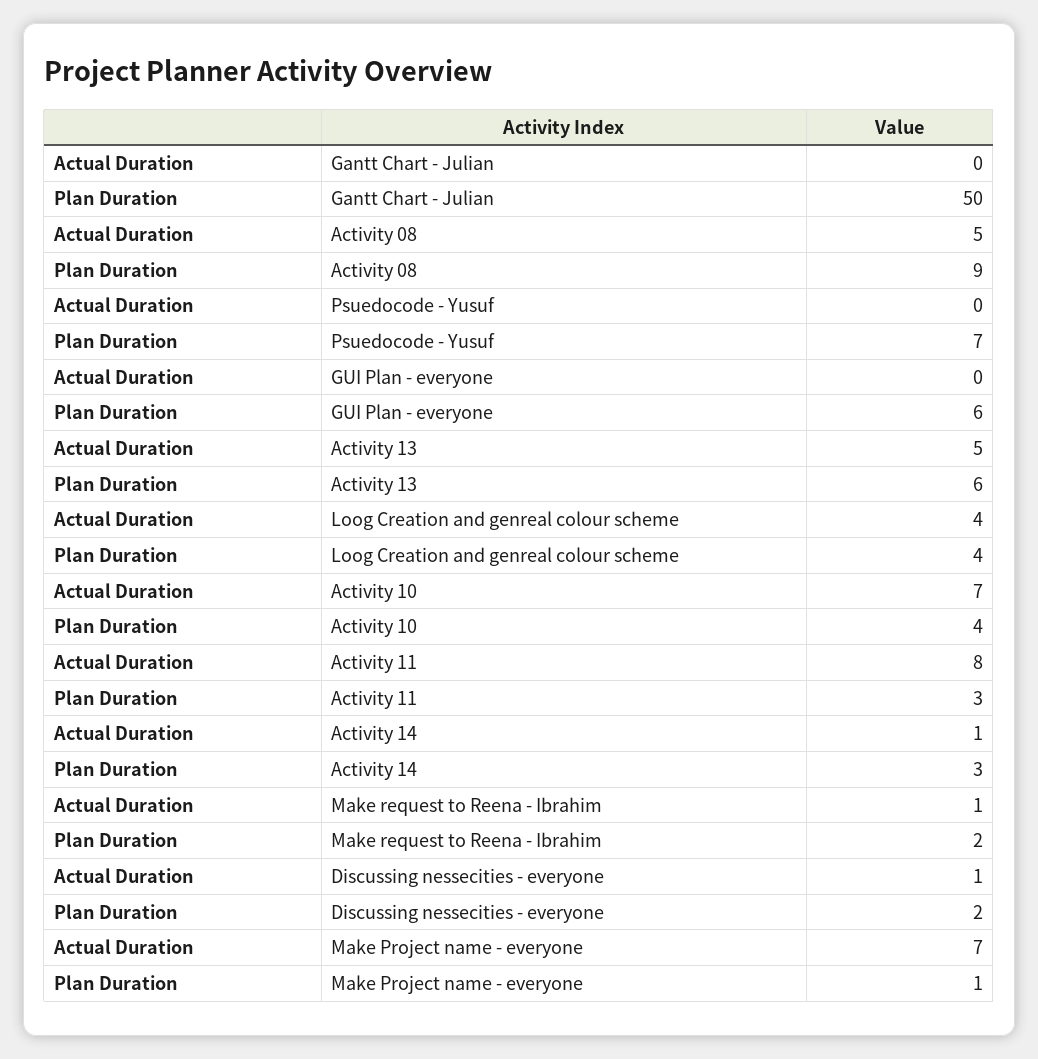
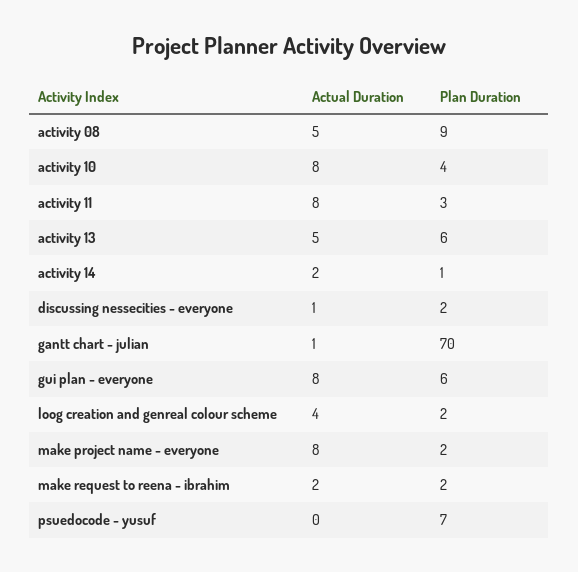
  {
    "Actual Duration": {
-     "Gantt Chart - Julian": 0,
+     "Gantt Chart - Julian": 1,
      "Activity 08": 5,
      "Psuedocode - Yusuf": 0,
-     "GUI Plan - everyone": 0,
+     "GUI Plan - everyone": 8,
      "Activity 13": 5,
      "Loog Creation and genreal colour scheme": 4,
-     "Activity 10": 7,
+     "Activity 10": 8,
      "Activity 11": 8,
-     "Activity 14": 1,
+     "Activity 14": 2,
-     "Make request to Reena - Ibrahim": 1,
+     "Make request to Reena - Ibrahim": 2,
      "Discussing nessecities - everyone": 1,
-     "Make Project name - everyone": 7
+     "Make Project name - everyone": 8
    },
    "Plan Duration": {
-     "Gantt Chart - Julian": 50,
+     "Gantt Chart - Julian": 70,
      "Activity 08": 9,
      "Psuedocode - Yusuf": 7,
      "GUI Plan - everyone": 6,
      "Activity 13": 6,
-     "Loog Creation and genreal colour scheme": 4,
+     "Loog Creation and genreal colour scheme": 2,
      "Activity 10": 4,
      "Activity 11": 3,
-     "Activity 14": 3,
+     "Activity 14": 1,
      "Make request to Reena - Ibrahim": 2,
      "Discussing nessecities - everyone": 2,
-     "Make Project name - everyone": 1
+     "Make Project name - everyone": 2
    }
  }

